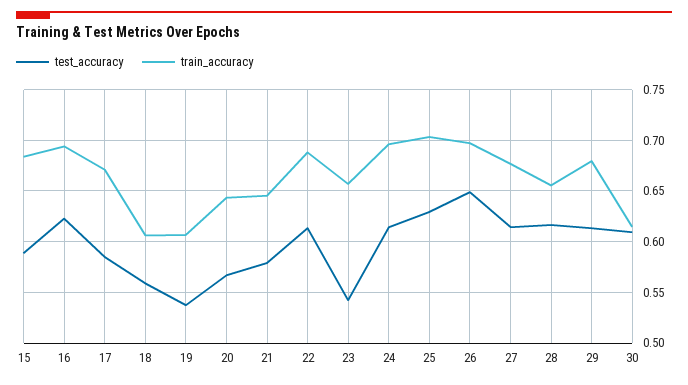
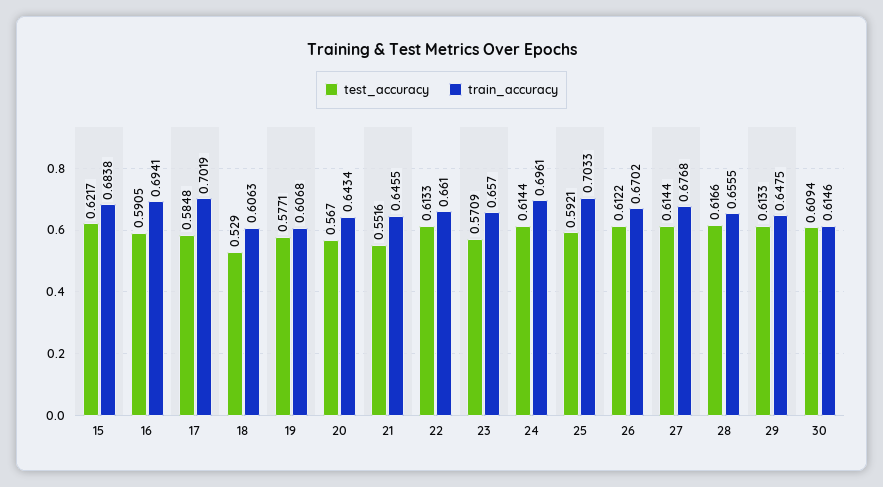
  {
    "test_accuracy": {
-     "15": 0.59,
+     "15": 0.6217,
-     "16": 0.62,
+     "16": 0.5905,
      "17": 0.5848,
-     "18": 0.56,
+     "18": 0.529,
-     "19": 0.54,
+     "19": 0.5771,
      "20": 0.567,
-     "21": 0.58,
+     "21": 0.5516,
      "22": 0.6133,
-     "23": 0.54,
+     "23": 0.5709,
      "24": 0.6144,
-     "25": 0.63,
+     "25": 0.5921,
-     "26": 0.65,
+     "26": 0.6122,
      "27": 0.6144,
      "28": 0.6166,
      "29": 0.6133,
      "30": 0.6094
    },
    "train_accuracy": {
      "15": 0.6838,
      "16": 0.6941,
-     "17": 0.67,
+     "17": 0.7019,
      "18": 0.6063,
      "19": 0.6068,
      "20": 0.6434,
      "21": 0.6455,
-     "22": 0.69,
+     "22": 0.661,
      "23": 0.657,
      "24": 0.6961,
      "25": 0.7033,
-     "26": 0.7,
+     "26": 0.6702,
      "27": 0.6768,
      "28": 0.6555,
-     "29": 0.68,
+     "29": 0.6475,
      "30": 0.6146
    }
  }

